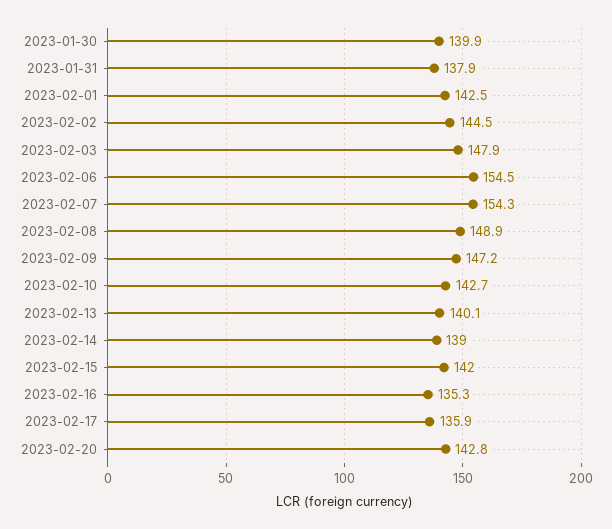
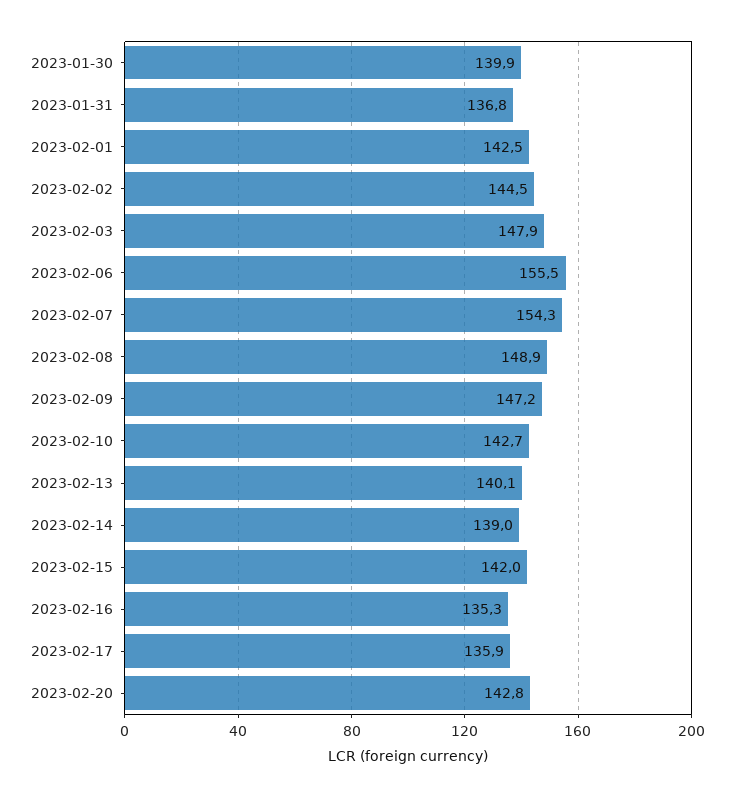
  {
    "2023-01-30": 139.9,
-   "2023-01-31": 137.9,
+   "2023-01-31": 136.8,
    "2023-02-01": 142.5,
    "2023-02-02": 144.5,
    "2023-02-03": 147.9,
-   "2023-02-06": 154.5,
+   "2023-02-06": 155.5,
    "2023-02-07": 154.3,
    "2023-02-08": 148.9,
    "2023-02-09": 147.2,
    "2023-02-10": 142.7,
    "2023-02-13": 140.1,
    "2023-02-14": 139,
    "2023-02-15": 142,
    "2023-02-16": 135.3,
    "2023-02-17": 135.9,
    "2023-02-20": 142.8
  }

